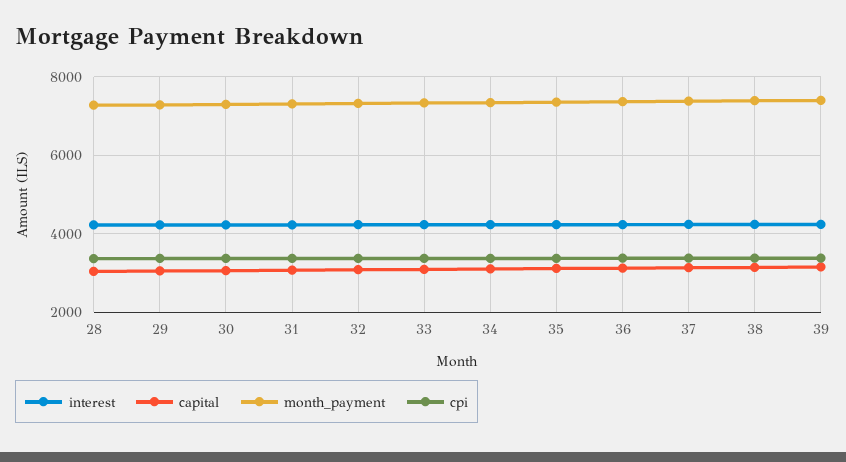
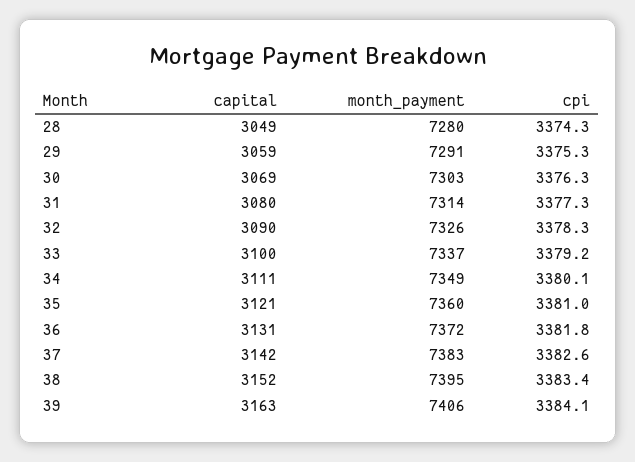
  {
-   "interest": {
-     "28": 4200,
-     "29": 4200,
-     "30": 4200,
-     "31": 4200,
-     "32": 4200,
-     "33": 4200,
-     "34": 4200,
-     "35": 4200,
-     "36": 4200,
-     "37": 4200,
-     "38": 4200,
-     "39": 4200
-   },
    "capital": {
      "28": 3049,
      "29": 3059,
      "30": 3069,
      "31": 3080,
      "32": 3090,
      "33": 3100,
      "34": 3111,
      "35": 3121,
      "36": 3131,
      "37": 3142,
      "38": 3152,
      "39": 3163
    },
    "month_payment": {
      "28": 7280,
      "29": 7291,
      "30": 7303,
      "31": 7314,
      "32": 7326,
      "33": 7337,
      "34": 7349,
      "35": 7360,
      "36": 7372,
      "37": 7383,
      "38": 7395,
      "39": 7406
    },
    "cpi": {
      "28": 3374.3,
      "29": 3375.3,
      "30": 3376.3,
      "31": 3377.3,
      "32": 3378.3,
      "33": 3379.2,
      "34": 3380.1,
      "35": 3381,
      "36": 3381.8,
      "37": 3382.6,
      "38": 3383.4,
      "39": 3384.1
    }
  }

